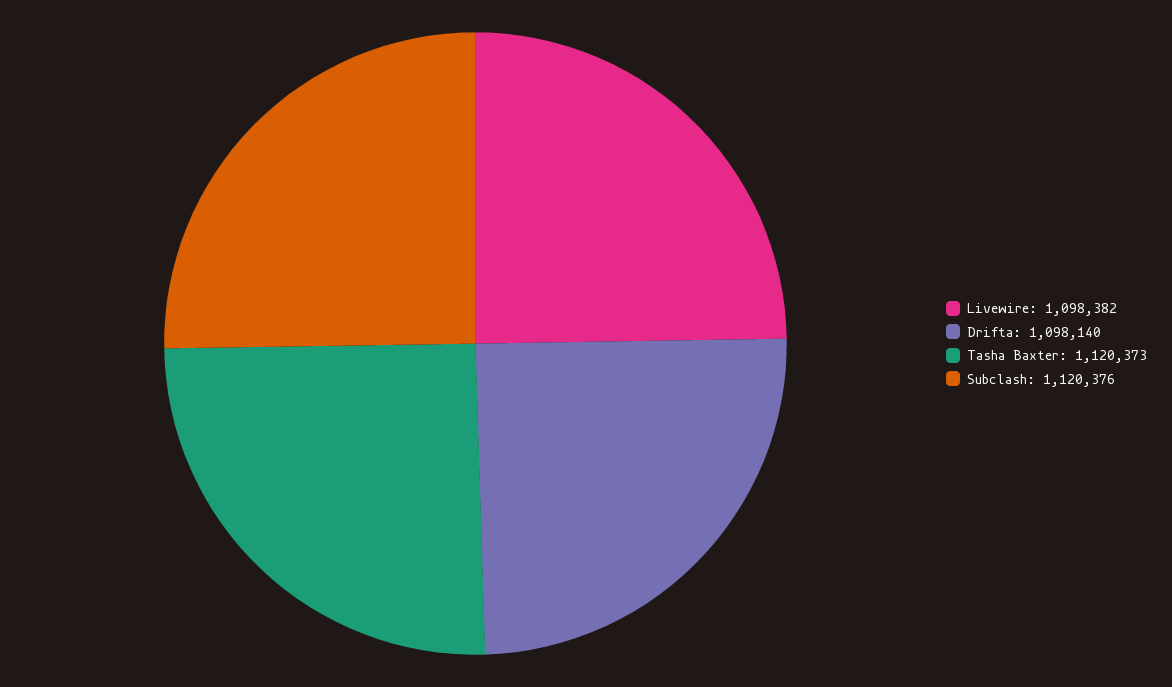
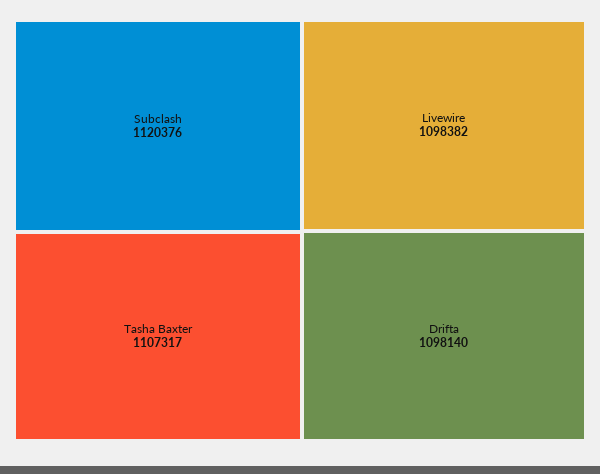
  {
    "Livewire": 1098382,
    "Drifta": 1098140,
-   "Tasha Baxter": 1120373,
+   "Tasha Baxter": 1107317,
    "Subclash": 1120376
  }

